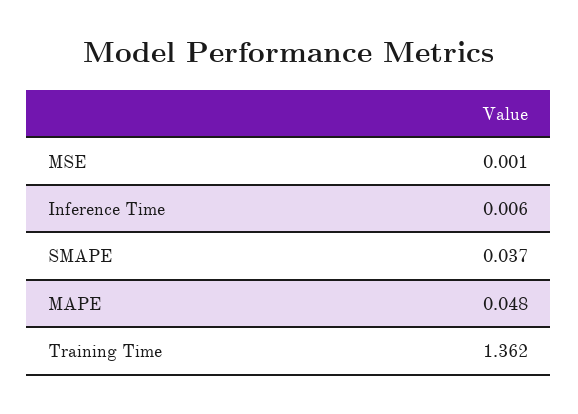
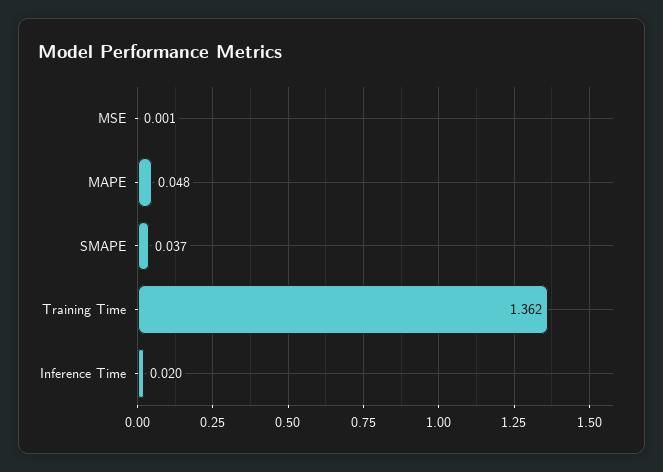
  {
    "MSE": 0.001,
-   "Inference Time": 0.006,
+   "Inference Time": 0.02,
    "SMAPE": 0.037,
    "MAPE": 0.048,
    "Training Time": 1.362
  }

